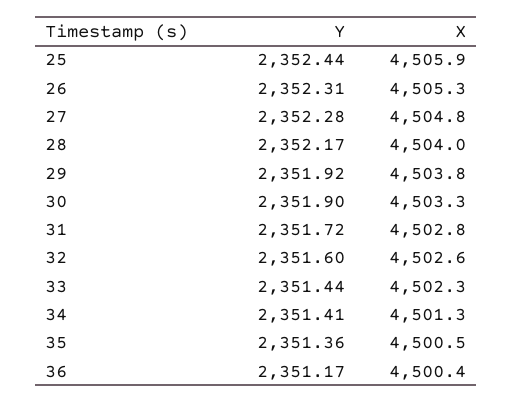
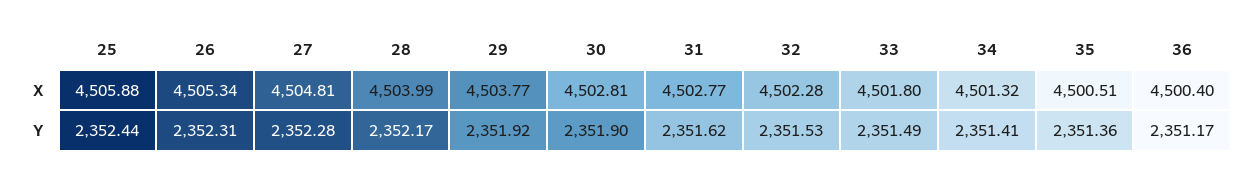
  {
    "Y": {
      "25": 2352.44,
      "26": 2352.31,
      "27": 2352.28,
      "28": 2352.17,
      "29": 2351.92,
      "30": 2351.9,
-     "31": 2351.72,
+     "31": 2351.62,
-     "32": 2351.6,
+     "32": 2351.53,
-     "33": 2351.44,
+     "33": 2351.49,
      "34": 2351.41,
      "35": 2351.36,
      "36": 2351.17
    },
    "X": {
      "25": 4505.88,
      "26": 4505.34,
      "27": 4504.81,
      "28": 4503.99,
      "29": 4503.77,
-     "30": 4503.3,
+     "30": 4502.81,
      "31": 4502.77,
-     "32": 4502.6,
+     "32": 4502.28,
-     "33": 4502.3,
+     "33": 4501.8,
      "34": 4501.32,
      "35": 4500.51,
      "36": 4500.4
    }
  }

